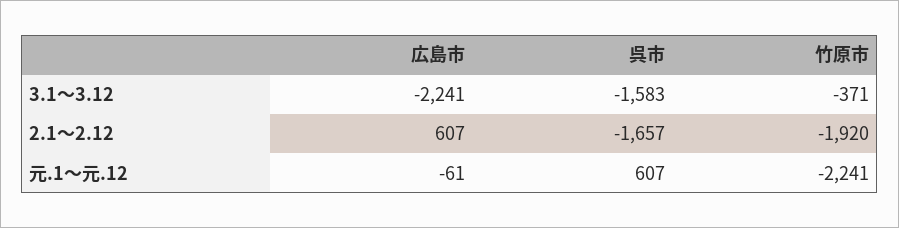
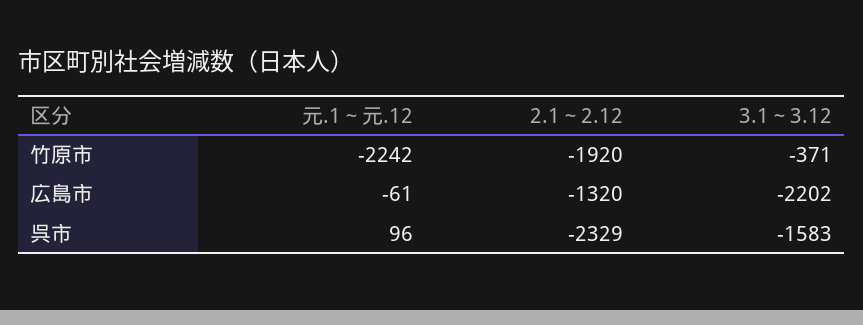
  {
    "広島市": {
-     "3.1～3.12": -2241,
+     "3.1～3.12": -2202,
-     "2.1～2.12": 607,
+     "2.1～2.12": -1320,
      "元.1～元.12": -61
    },
    "呉市": {
      "3.1～3.12": -1583,
-     "2.1～2.12": -1657,
+     "2.1～2.12": -2329,
-     "元.1～元.12": 607
+     "元.1～元.12": 96
    },
    "竹原市": {
      "3.1～3.12": -371,
      "2.1～2.12": -1920,
-     "元.1～元.12": -2241
+     "元.1～元.12": -2242
    }
  }

